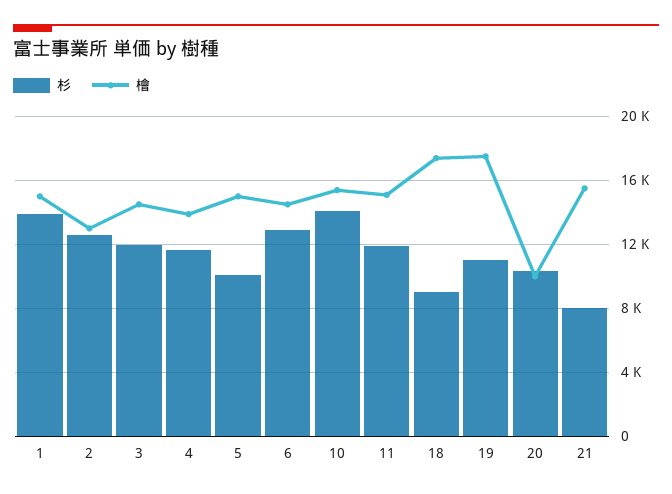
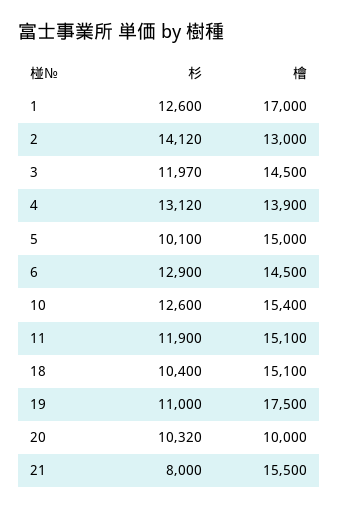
  {
    "杉": {
-     "1": 14000,
+     "1": 12600,
-     "2": 12500,
+     "2": 14120,
      "3": 11970,
-     "4": 11500,
+     "4": 13120,
      "5": 10100,
      "6": 12900,
-     "10": 14000,
+     "10": 12600,
      "11": 11900,
-     "18": 9000,
+     "18": 10400,
      "19": 11000,
      "20": 10320,
      "21": 8000
    },
    "檜": {
-     "1": 15000,
+     "1": 17000,
      "2": 13000,
      "3": 14500,
      "4": 13900,
      "5": 15000,
      "6": 14500,
      "10": 15400,
      "11": 15100,
-     "18": 17500,
+     "18": 15100,
      "19": 17500,
      "20": 10000,
      "21": 15500
    }
  }

